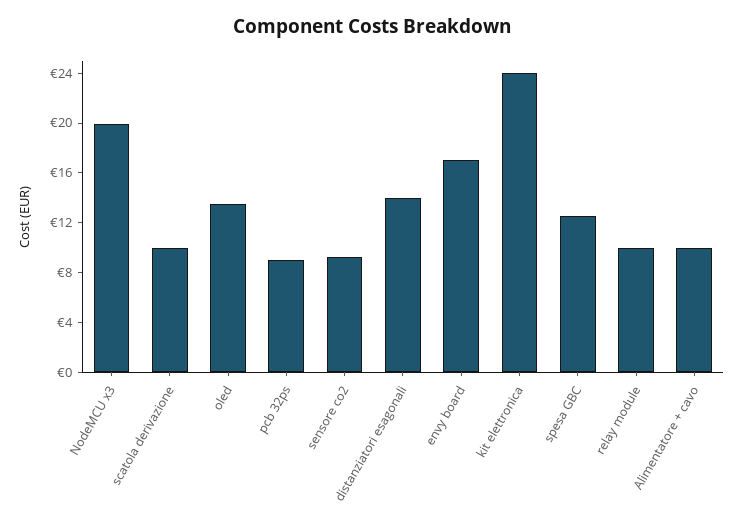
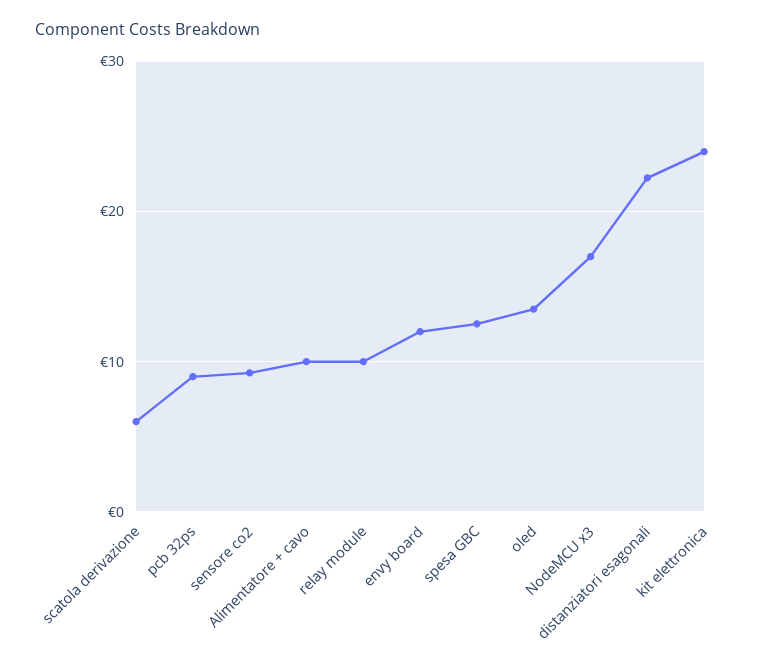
  {
-   "NodeMCU x3": 20,
+   "NodeMCU x3": 17,
-   "scatola derivazione": 10,
+   "scatola derivazione": 6,
    "oled": 13,
    "pcb 32ps": 9,
    "sensore co2": 9,
-   "distanziatori esagonali": 14,
+   "distanziatori esagonali": 22,
-   "envy board": 17,
+   "envy board": 12,
    "kit elettronica": 24,
    "spesa GBC": 13,
    "relay module": 10,
    "Alimentatore + cavo": 10
  }

